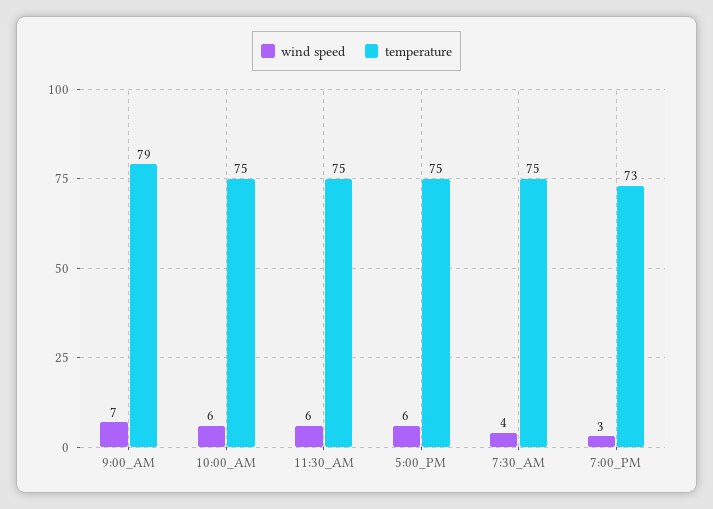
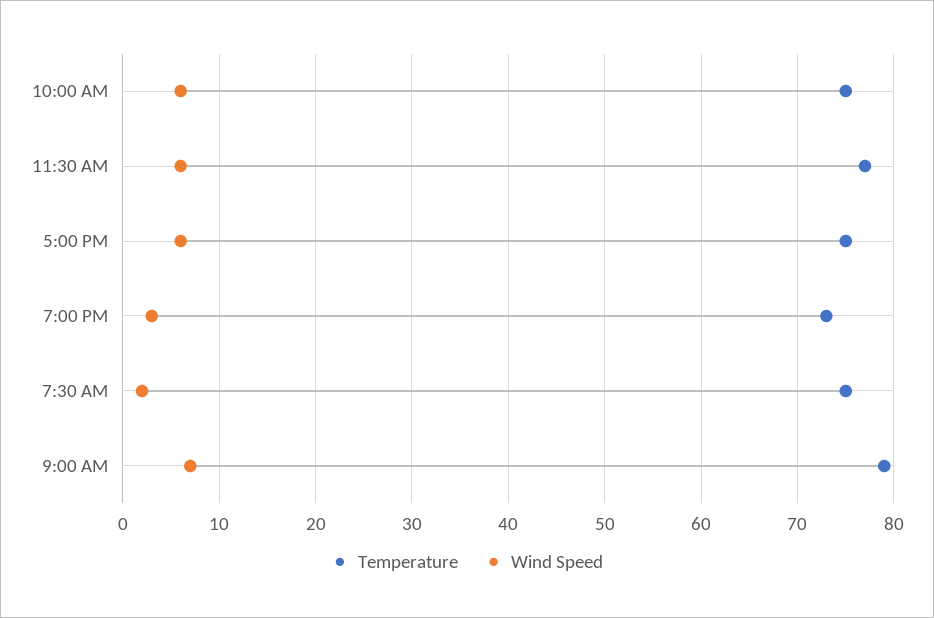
  {
    "wind speed": {
      "9:00_AM": 7,
      "10:00_AM": 6,
      "11:30_AM": 6,
      "5:00_PM": 6,
-     "7:30_AM": 4,
+     "7:30_AM": 2,
      "7:00_PM": 3
    },
    "temperature": {
      "9:00_AM": 79,
      "10:00_AM": 75,
-     "11:30_AM": 75,
+     "11:30_AM": 77,
      "5:00_PM": 75,
      "7:30_AM": 75,
      "7:00_PM": 73
    }
  }

